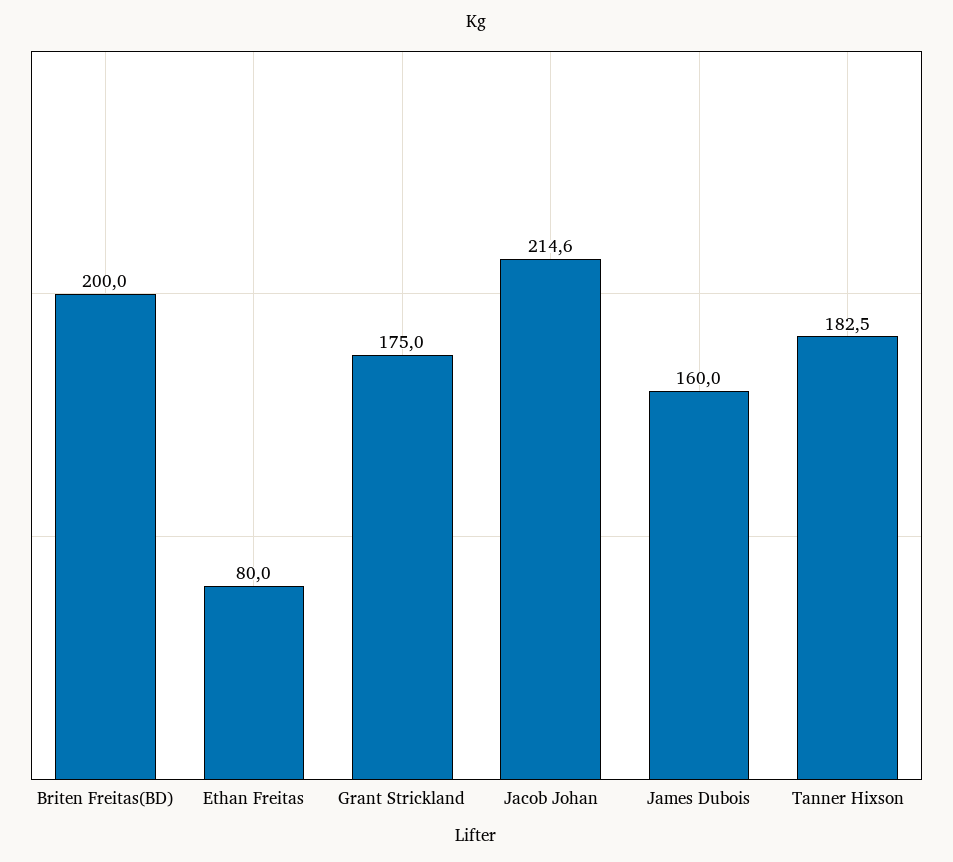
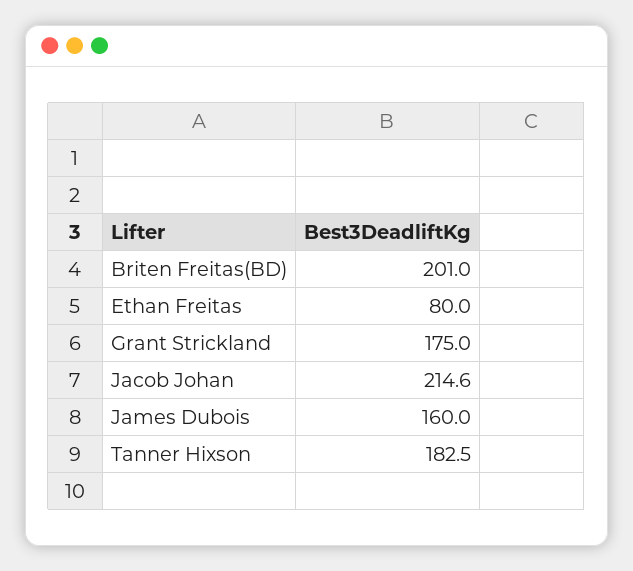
  {
-   "Briten Freitas(BD)": 200,
+   "Briten Freitas(BD)": 201,
    "Ethan Freitas": 80,
    "Grant Strickland": 175,
    "Jacob Johan": 214.6,
    "James Dubois": 160,
    "Tanner Hixson": 182.5
  }

